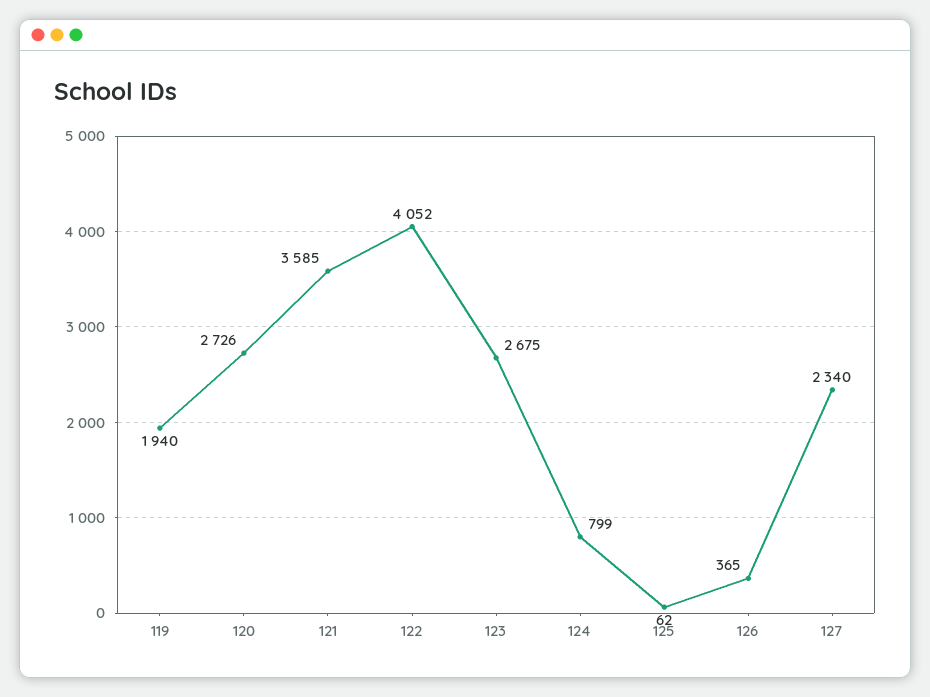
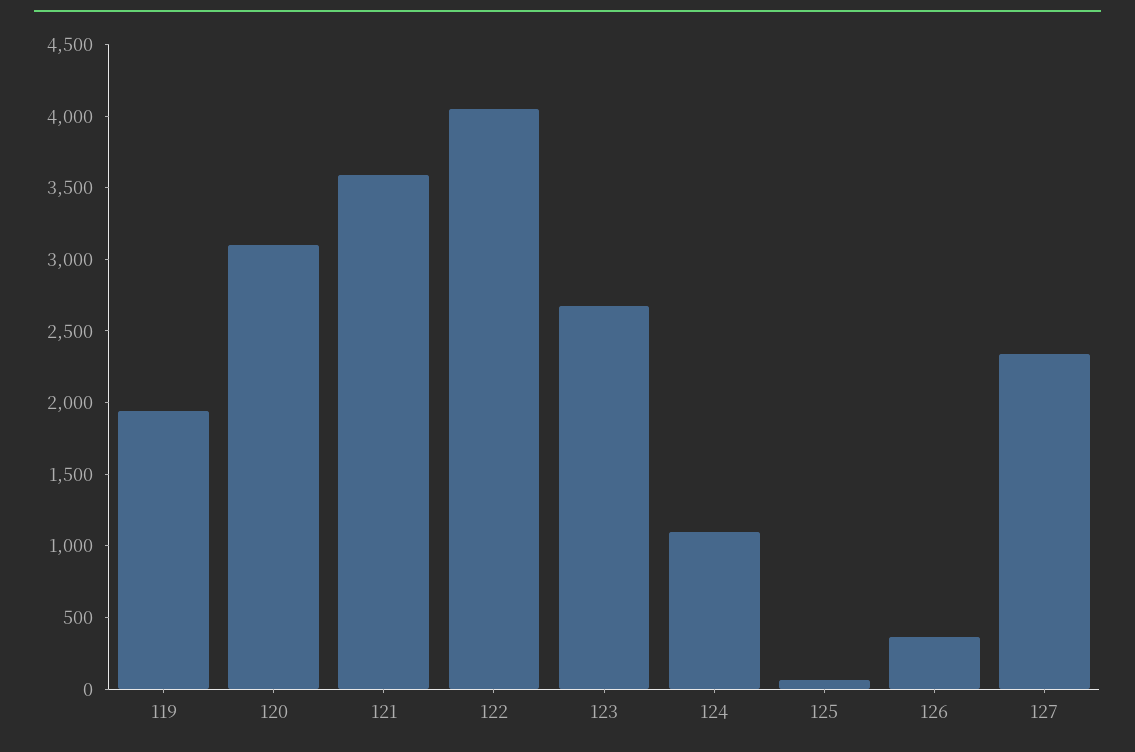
  {
    "119": 1940,
-   "120": 2726,
+   "120": 3100,
    "121": 3585,
    "122": 4052,
    "123": 2675,
-   "124": 799,
+   "124": 1100,
    "125": 62,
    "126": 365,
    "127": 2340
  }

